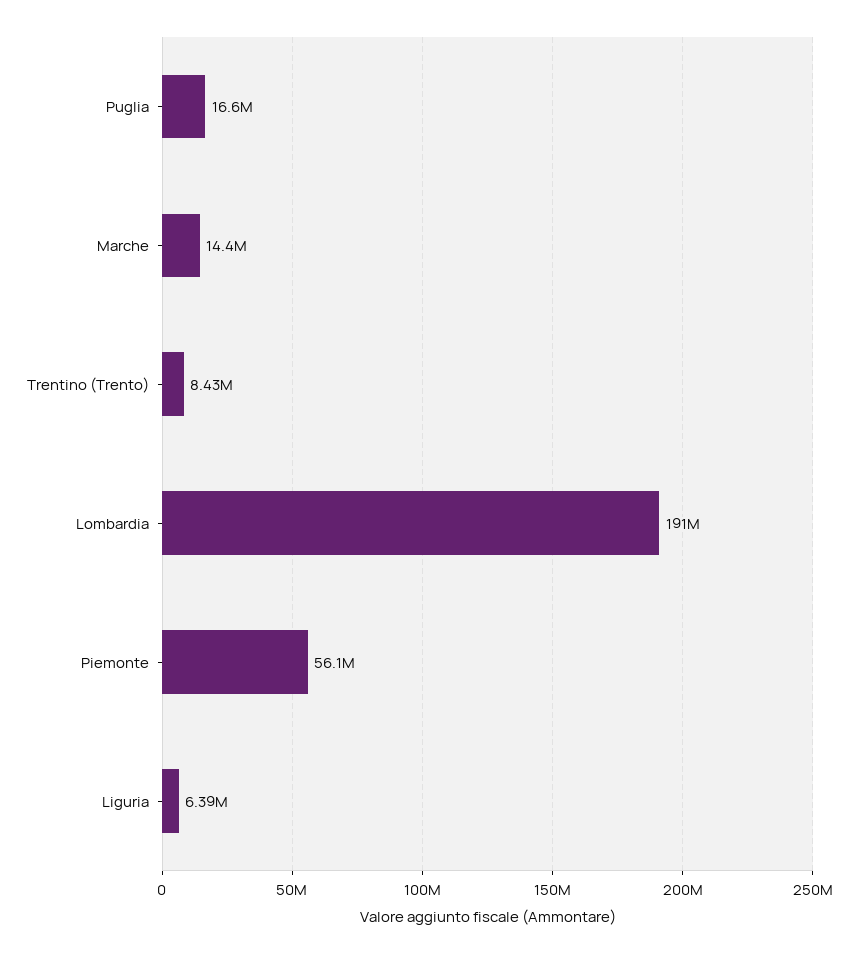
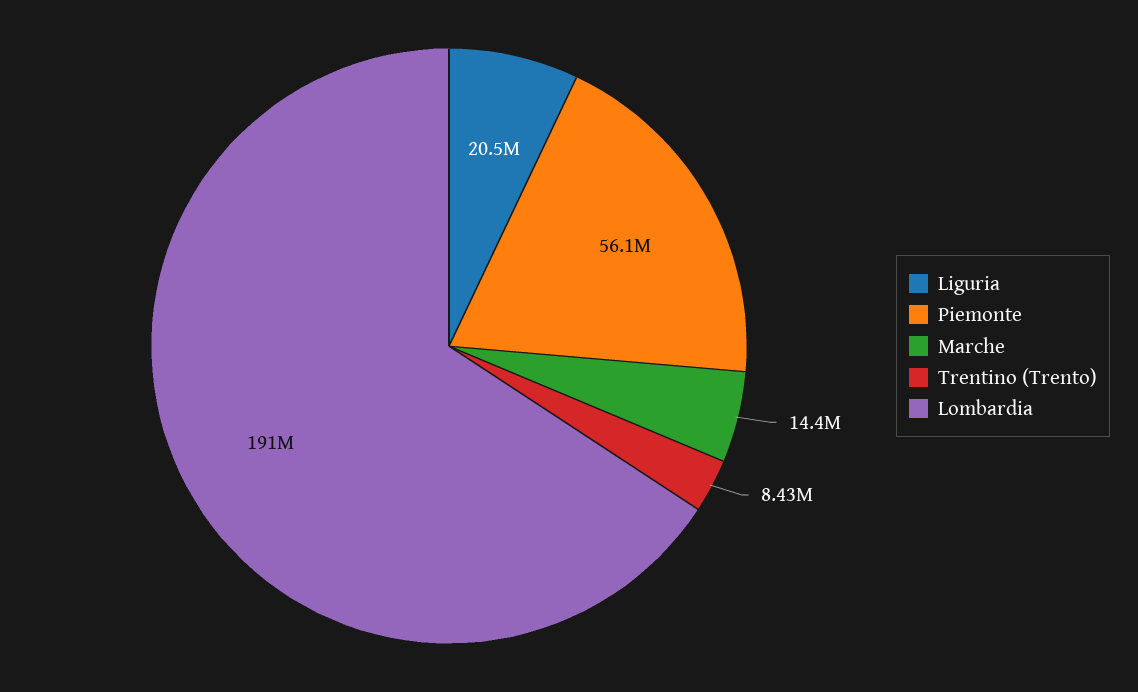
  {
-   "Puglia": 16600000,
    "Marche": 14400000,
    "Trentino (Trento)": 8430000,
    "Lombardia": 191000000,
    "Piemonte": 56100000,
-   "Liguria": 6390000
+   "Liguria": 20500000
  }

